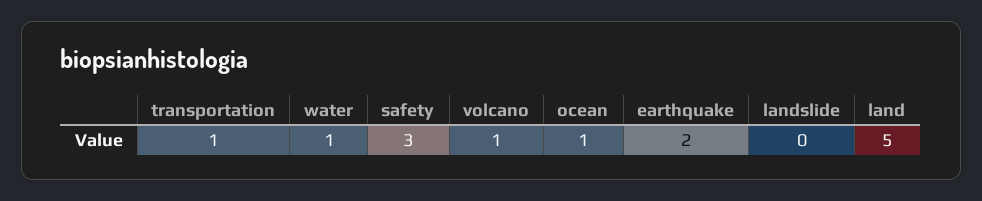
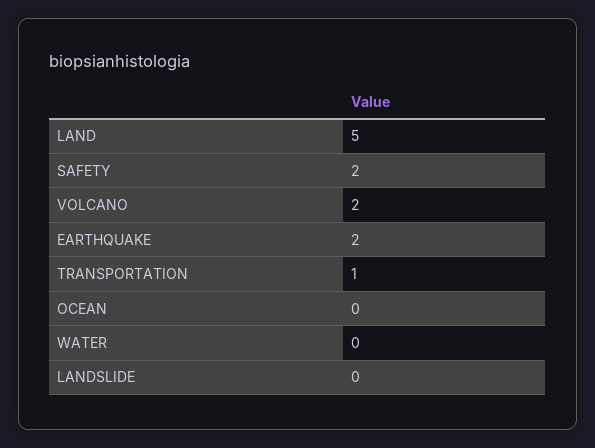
  {
    "transportation": 1,
-   "water": 1,
+   "water": 0,
-   "safety": 3,
+   "safety": 2,
-   "volcano": 1,
+   "volcano": 2,
-   "ocean": 1,
+   "ocean": 0,
    "earthquake": 2,
    "landslide": 0,
    "land": 5
  }

